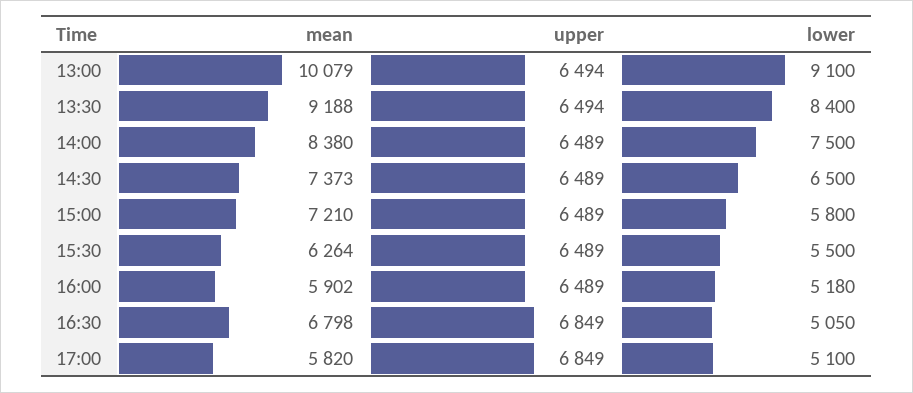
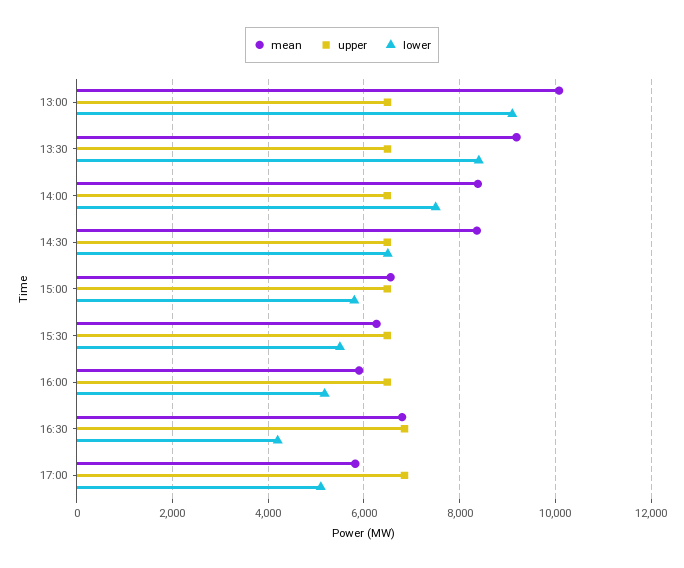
  {
    "mean": {
      "13:00": 10079,
      "13:30": 9188,
      "14:00": 8380,
-     "14:30": 7373,
+     "14:30": 8400,
-     "15:00": 7210,
+     "15:00": 6600,
      "15:30": 6264,
      "16:00": 5902,
      "16:30": 6798,
      "17:00": 5820
    },
    "upper": {
      "13:00": 6494,
      "13:30": 6494,
      "14:00": 6489,
      "14:30": 6489,
      "15:00": 6489,
      "15:30": 6489,
      "16:00": 6489,
      "16:30": 6849,
      "17:00": 6849
    },
    "lower": {
      "13:00": 9100,
      "13:30": 8400,
      "14:00": 7500,
      "14:30": 6500,
      "15:00": 5800,
      "15:30": 5500,
      "16:00": 5180,
-     "16:30": 5050,
+     "16:30": 4200,
      "17:00": 5100
    }
  }

